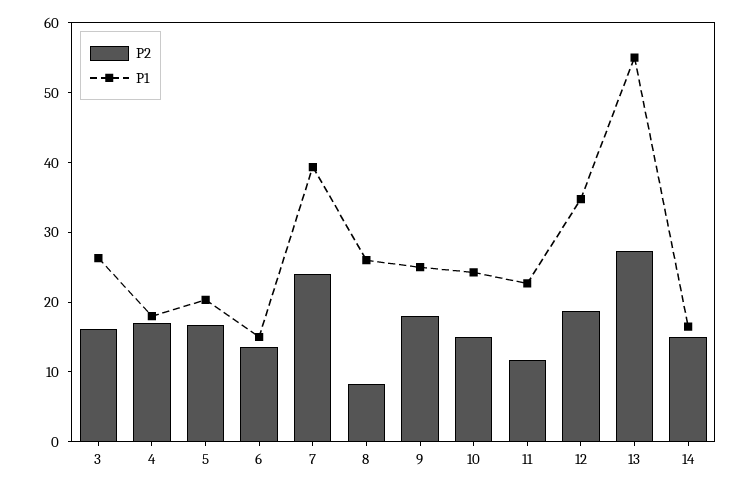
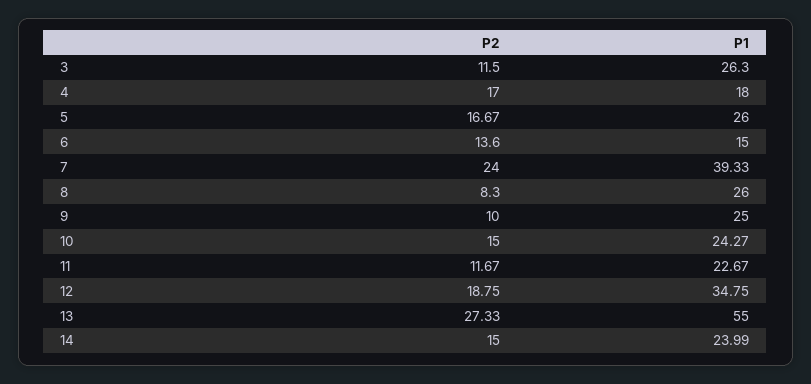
  {
    "P2": {
-     "3": 16,
+     "3": 11.5,
      "4": 17,
      "5": 16.67,
      "6": 13.6,
      "7": 24,
      "8": 8.3,
-     "9": 18,
+     "9": 10,
      "10": 15,
      "11": 11.67,
      "12": 18.75,
      "13": 27.33,
      "14": 15
    },
    "P1": {
      "3": 26.3,
      "4": 18,
-     "5": 20,
+     "5": 26,
      "6": 15,
      "7": 39.33,
      "8": 26,
      "9": 25,
      "10": 24.27,
      "11": 22.67,
      "12": 34.75,
      "13": 55,
-     "14": 16
+     "14": 23.99
    }
  }

